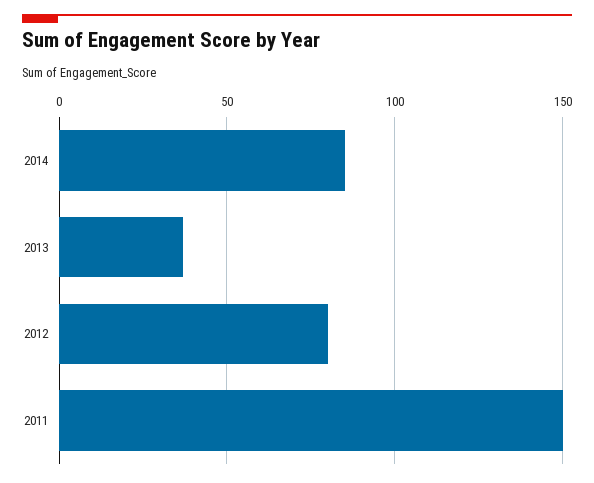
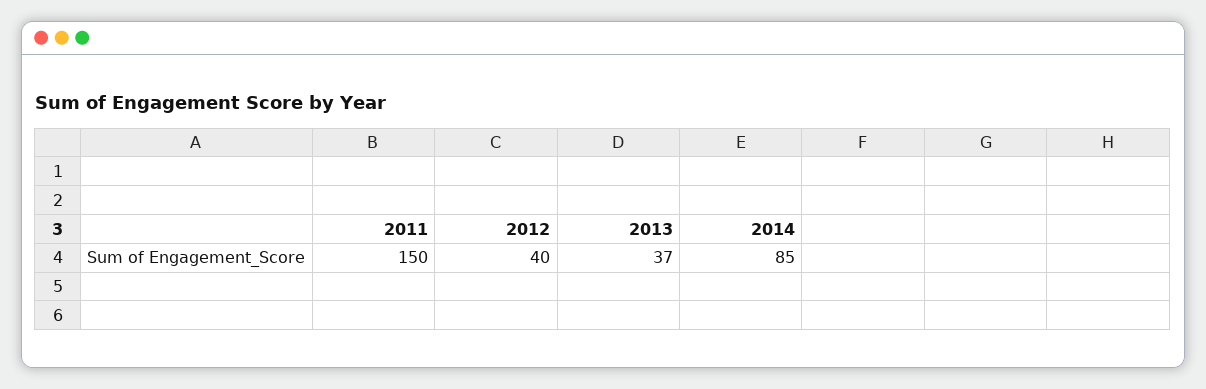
  {
    "2014": 85,
    "2013": 37,
-   "2012": 80,
+   "2012": 40,
    "2011": 150
  }

